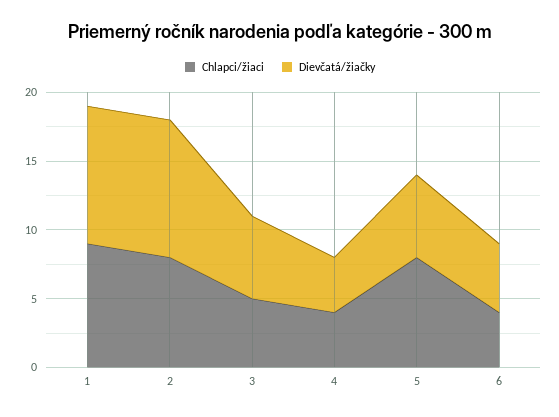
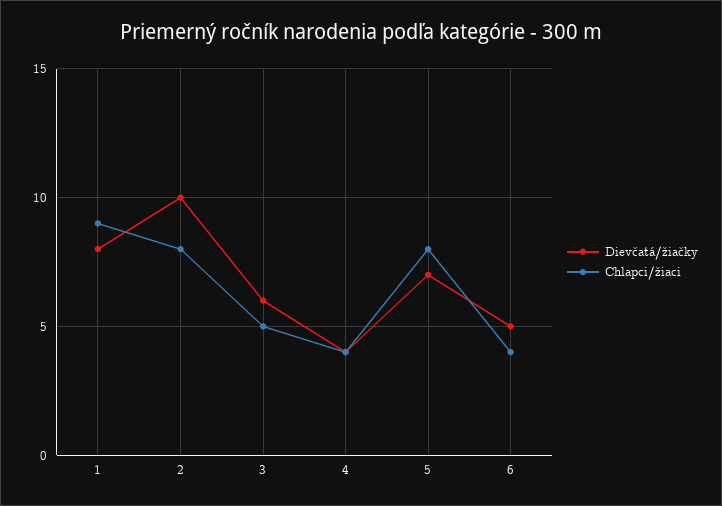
  {
    "Chlapci/žiaci": {
      "1": 9,
      "2": 8,
      "3": 5,
      "4": 4,
      "5": 8,
      "6": 4
    },
    "Dievčatá/žiačky": {
-     "1": 10,
+     "1": 8,
      "2": 10,
      "3": 6,
      "4": 4,
-     "5": 6,
+     "5": 7,
      "6": 5
    }
  }

